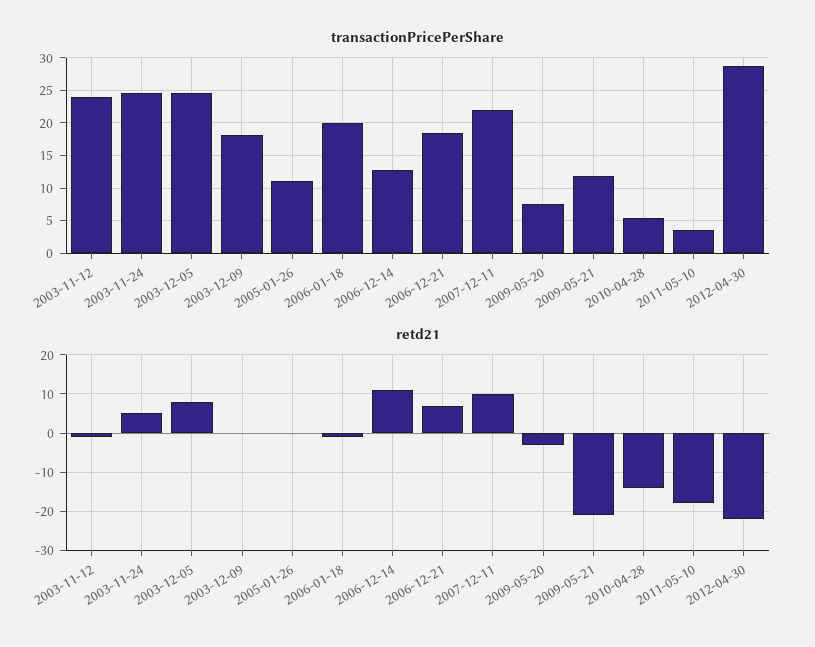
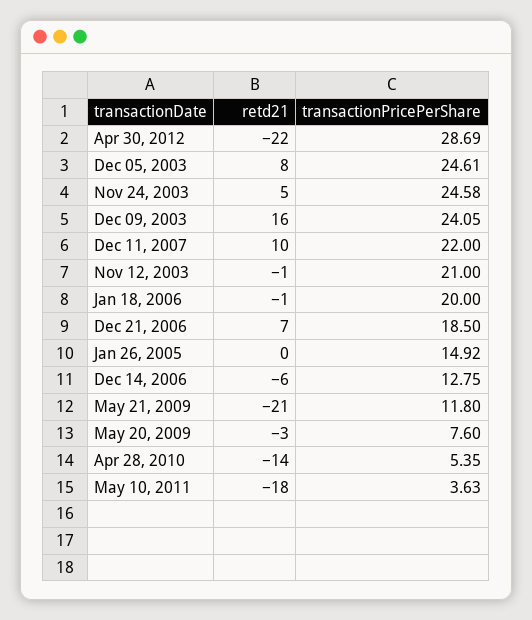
  {
    "transactionPricePerShare": {
-     "2003-11-12": 24,
+     "2003-11-12": 21,
      "2003-11-24": 24.58,
      "2003-12-05": 24.61,
-     "2003-12-09": 18,
+     "2003-12-09": 24.05,
-     "2005-01-26": 11,
+     "2005-01-26": 14.92,
      "2006-01-18": 20,
      "2006-12-14": 12.75,
      "2006-12-21": 18.5,
      "2007-12-11": 22,
      "2009-05-20": 7.6,
      "2009-05-21": 11.8,
      "2010-04-28": 5.35,
      "2011-05-10": 3.63,
      "2012-04-30": 28.69
    },
    "retd21": {
      "2003-11-12": -1,
      "2003-11-24": 5,
      "2003-12-05": 8,
-     "2003-12-09": 0,
+     "2003-12-09": 16,
      "2005-01-26": 0,
      "2006-01-18": -1,
-     "2006-12-14": 10,
+     "2006-12-14": -6,
      "2006-12-21": 7,
      "2007-12-11": 10,
      "2009-05-20": -3,
      "2009-05-21": -21,
      "2010-04-28": -14,
      "2011-05-10": -18,
      "2012-04-30": -22
    }
  }

